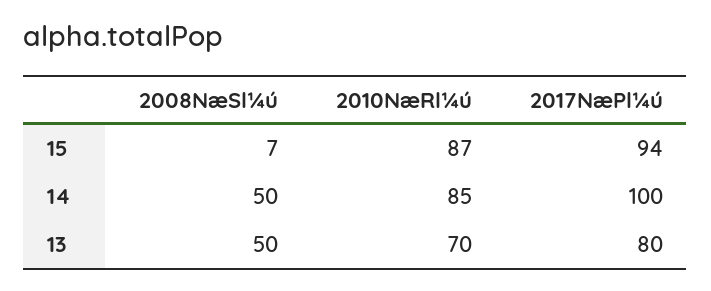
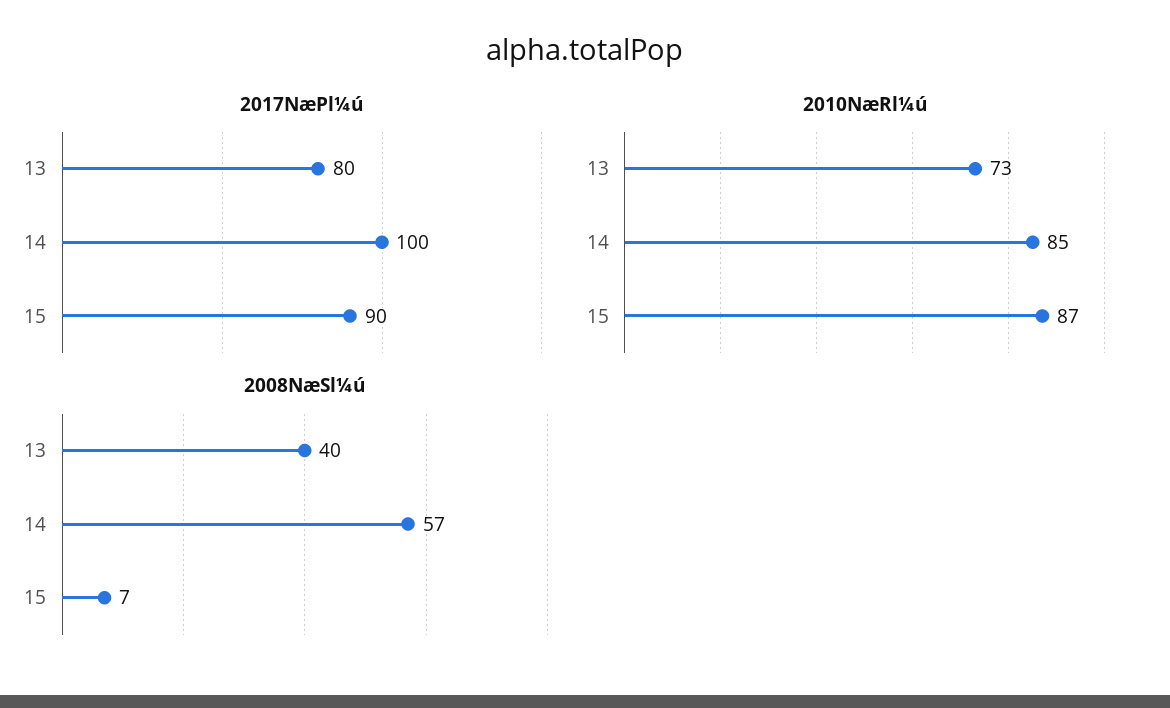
  {
    "2008NæSl¼ú": {
      "15": 7,
-     "14": 50,
+     "14": 57,
-     "13": 50
+     "13": 40
    },
    "2010NæRl¼ú": {
      "15": 87,
      "14": 85,
-     "13": 70
+     "13": 73
    },
    "2017NæPl¼ú": {
-     "15": 94,
+     "15": 90,
      "14": 100,
      "13": 80
    }
  }

